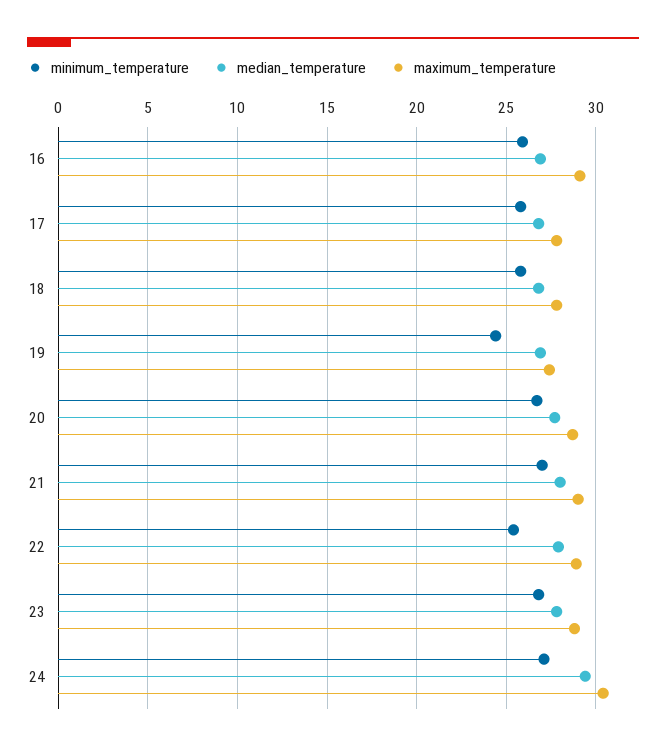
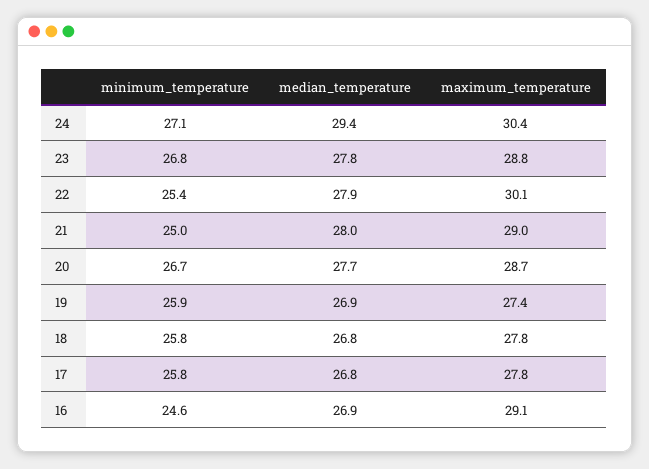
  {
    "minimum_temperature": {
-     "16": 26,
+     "16": 24.6,
      "17": 25.8,
      "18": 25.8,
-     "19": 24.5,
+     "19": 25.9,
      "20": 26.7,
-     "21": 27,
+     "21": 25,
      "22": 25.4,
      "23": 26.8,
      "24": 27.1
    },
    "median_temperature": {
      "16": 26.9,
      "17": 26.8,
      "18": 26.8,
      "19": 26.9,
      "20": 27.7,
      "21": 28,
      "22": 27.9,
      "23": 27.8,
      "24": 29.4
    },
    "maximum_temperature": {
      "16": 29.1,
      "17": 27.8,
      "18": 27.8,
      "19": 27.4,
      "20": 28.7,
      "21": 29,
-     "22": 29,
+     "22": 30.1,
      "23": 28.8,
      "24": 30.4
    }
  }

